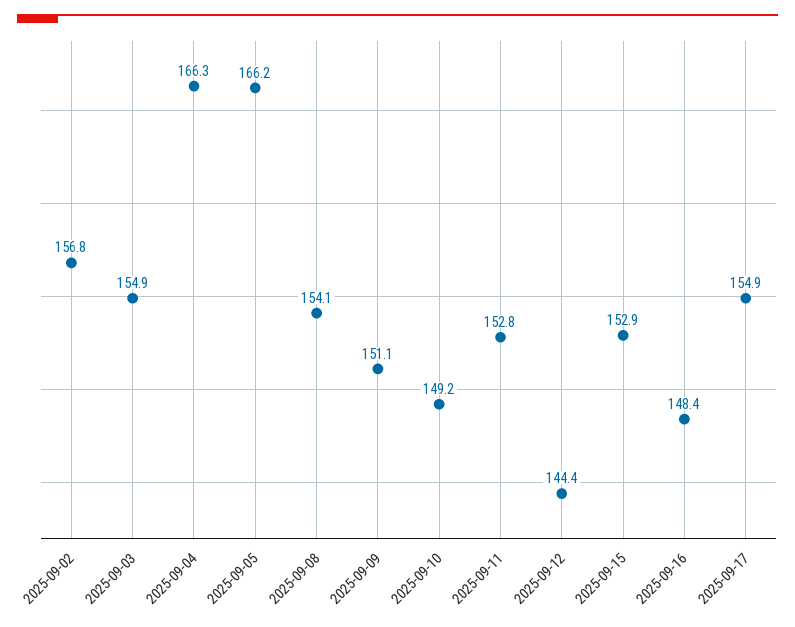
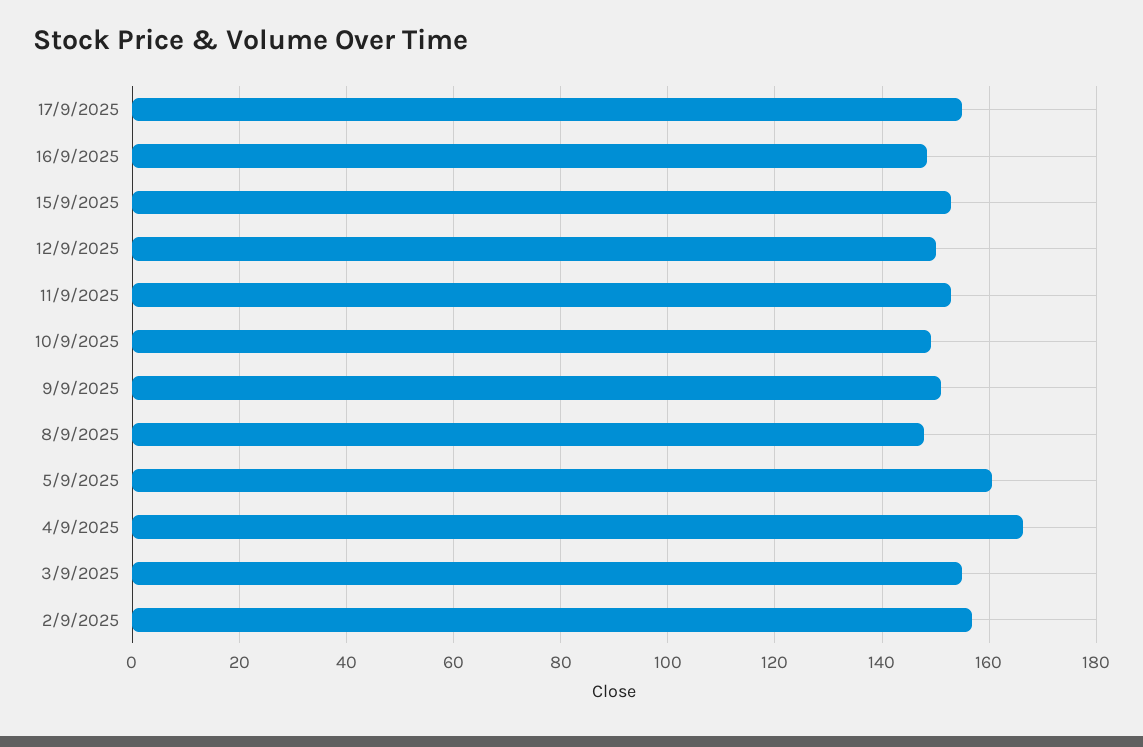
  {
    "2025-09-02": 156.8,
    "2025-09-03": 154.9,
    "2025-09-04": 166.3,
-   "2025-09-05": 166.2,
+   "2025-09-05": 160,
-   "2025-09-08": 154.1,
+   "2025-09-08": 148,
    "2025-09-09": 151.1,
    "2025-09-10": 149.2,
    "2025-09-11": 152.8,
-   "2025-09-12": 144.4,
+   "2025-09-12": 150,
    "2025-09-15": 152.9,
    "2025-09-16": 148.4,
    "2025-09-17": 154.9
  }

